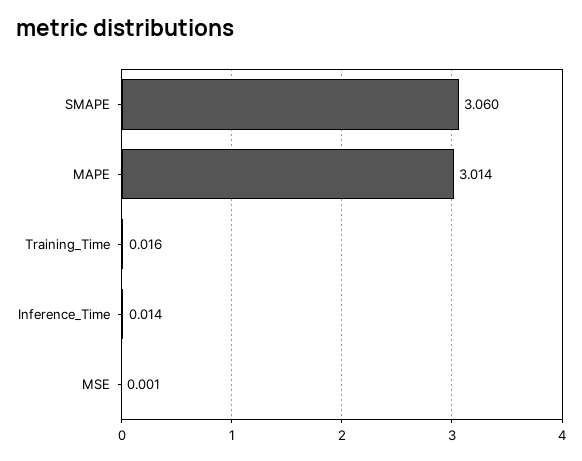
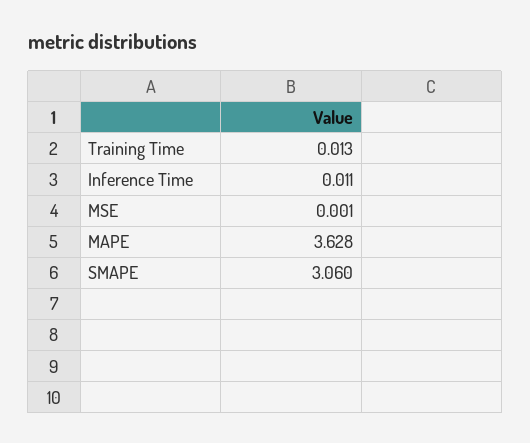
  {
    "SMAPE": 3.06,
-   "MAPE": 3.014,
+   "MAPE": 3.628,
-   "Training_Time": 0.016,
+   "Training_Time": 0.013,
-   "Inference_Time": 0.014,
+   "Inference_Time": 0.011,
    "MSE": 0.001
  }

